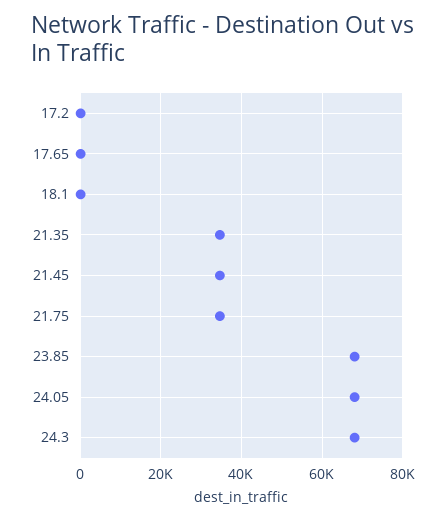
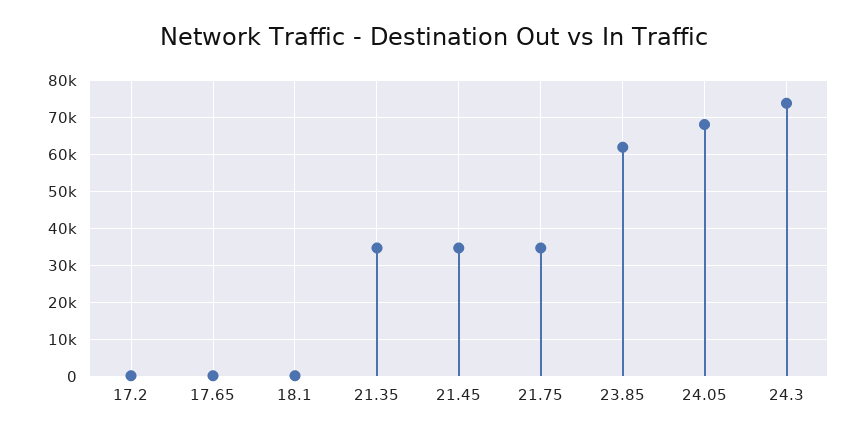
  {
    "17.2": 0,
    "17.65": 0,
    "18.1": 0,
    "21.35": 34000,
    "21.45": 34000,
    "21.75": 34000,
-   "23.85": 68000,
+   "23.85": 62000,
    "24.05": 68000,
-   "24.3": 68000
+   "24.3": 74000
  }

